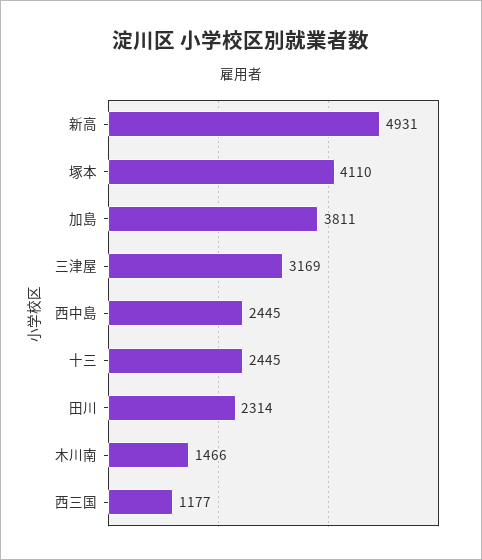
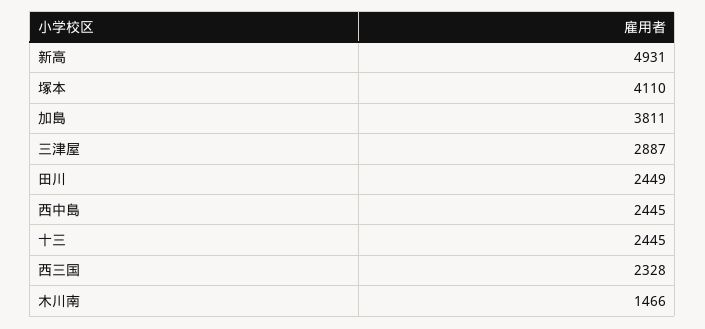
  {
    "新高": 4931,
    "塚本": 4110,
    "加島": 3811,
-   "三津屋": 3169,
+   "三津屋": 2887,
    "西中島": 2445,
    "十三": 2445,
-   "田川": 2314,
+   "田川": 2449,
    "木川南": 1466,
-   "西三国": 1177
+   "西三国": 2328
  }

